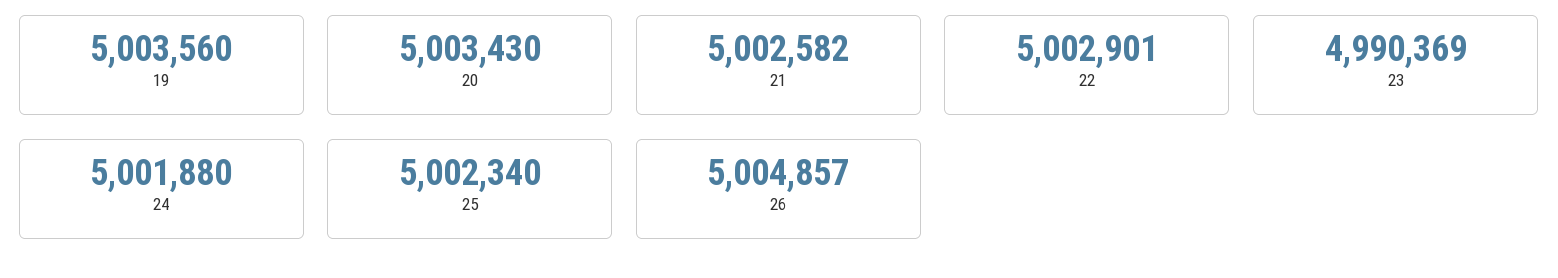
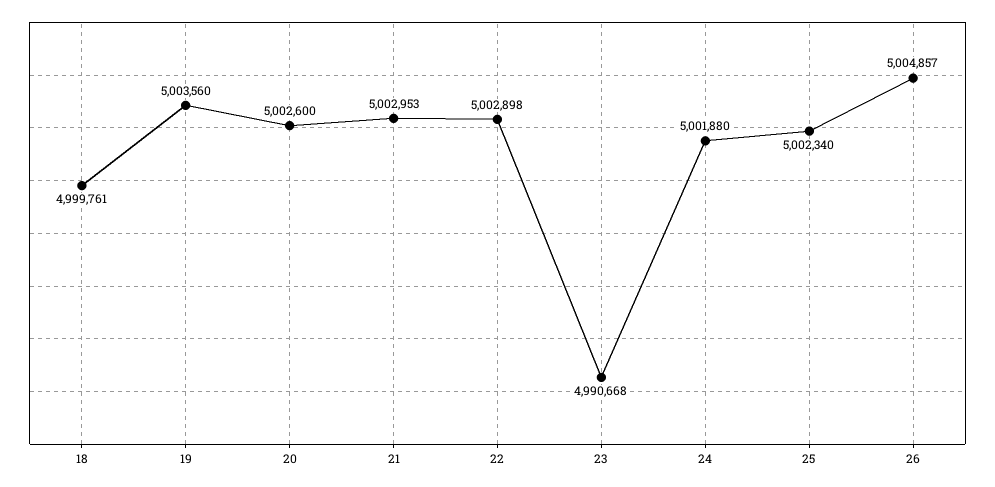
  {
    "19": 5003560,
-   "20": 5003430,
+   "20": 5002600,
-   "21": 5002582,
+   "21": 5002953,
-   "22": 5002901,
+   "22": 5002898,
-   "23": 4990369,
+   "23": 4990668,
    "24": 5001880,
    "25": 5002340,
-   "26": 5004857
+   "26": 5004857,
+   "18": 4999761
  }

